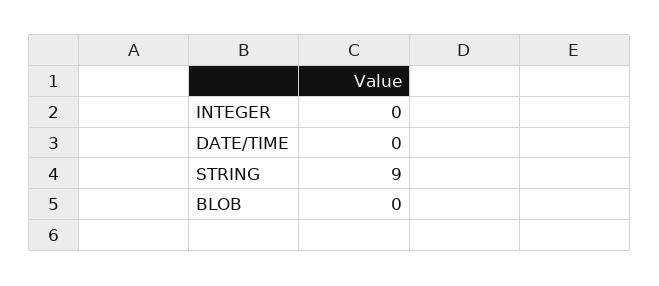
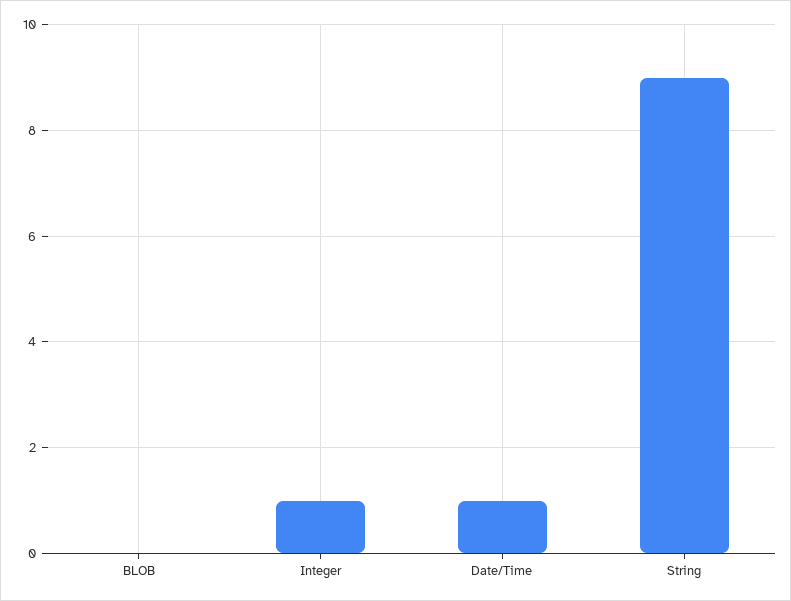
  {
-   "INTEGER": 0,
+   "INTEGER": 1,
-   "DATE/TIME": 0,
+   "DATE/TIME": 1,
    "STRING": 9,
    "BLOB": 0
  }

